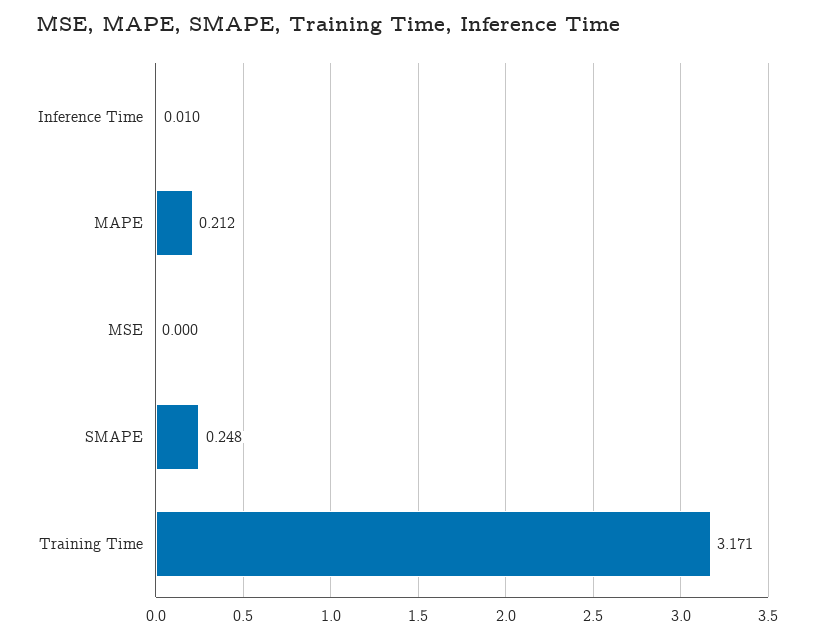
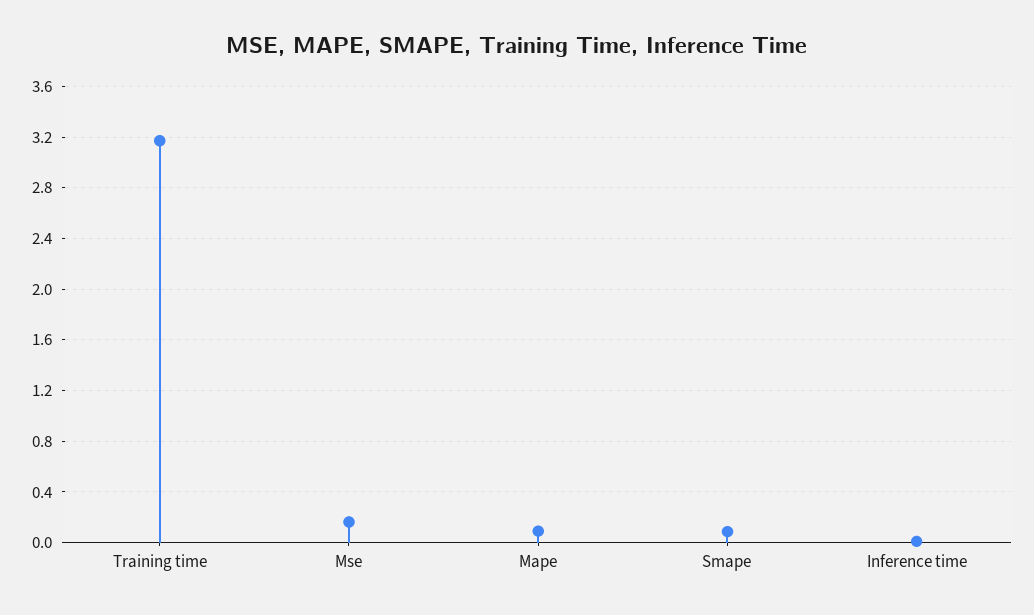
  {
    "Inference Time": 0.01,
-   "MAPE": 0.212,
+   "MAPE": 0.1,
-   "MSE": 0,
+   "MSE": 0.15,
-   "SMAPE": 0.248,
+   "SMAPE": 0.1,
    "Training Time": 3.171
  }

